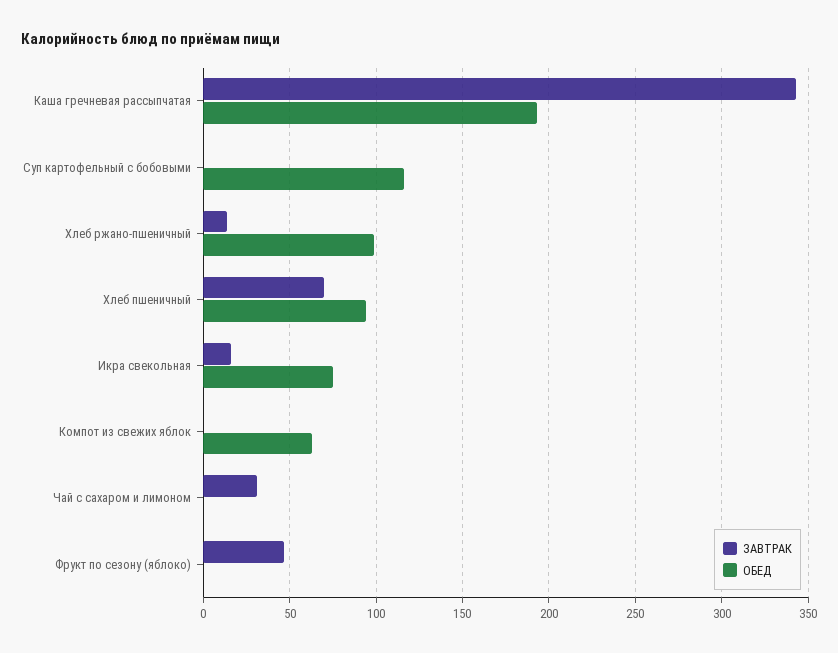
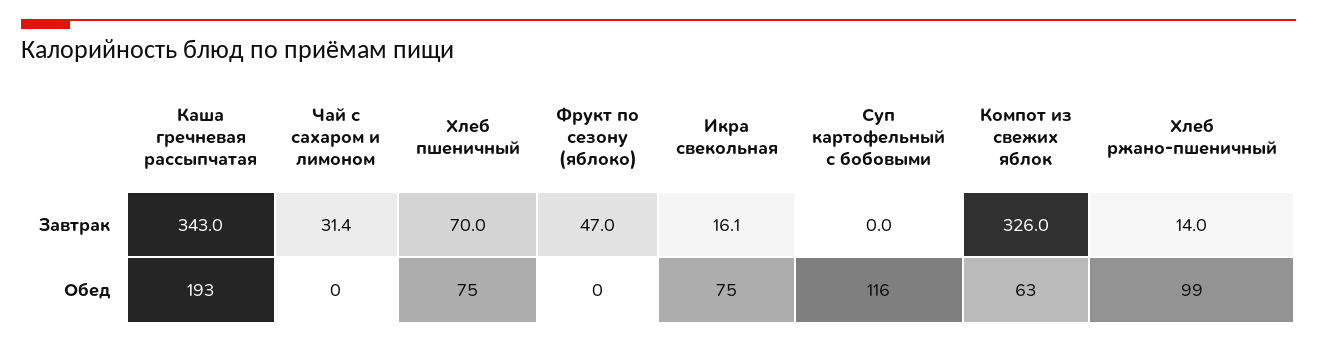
  {
    "ЗАВТРАК": {
      "Каша гречневая рассыпчатая": 343,
      "Суп картофельный с бобовыми": 0,
      "Хлеб ржано-пшеничный": 14,
      "Хлеб пшеничный": 70,
      "Икра свекольная": 16.1,
-     "Компот из свежих яблок": 0,
+     "Компот из свежих яблок": 326,
      "Чай с сахаром и лимоном": 31.4,
      "Фрукт по сезону (яблоко)": 47
    },
    "ОБЕД": {
      "Каша гречневая рассыпчатая": 193,
      "Суп картофельный с бобовыми": 116,
      "Хлеб ржано-пшеничный": 99,
-     "Хлеб пшеничный": 95,
+     "Хлеб пшеничный": 75,
      "Икра свекольная": 75,
      "Компот из свежих яблок": 63,
      "Чай с сахаром и лимоном": 0,
      "Фрукт по сезону (яблоко)": 0
    }
  }

